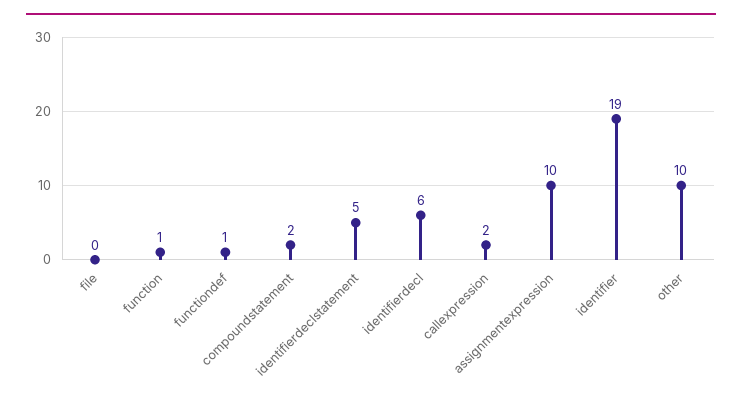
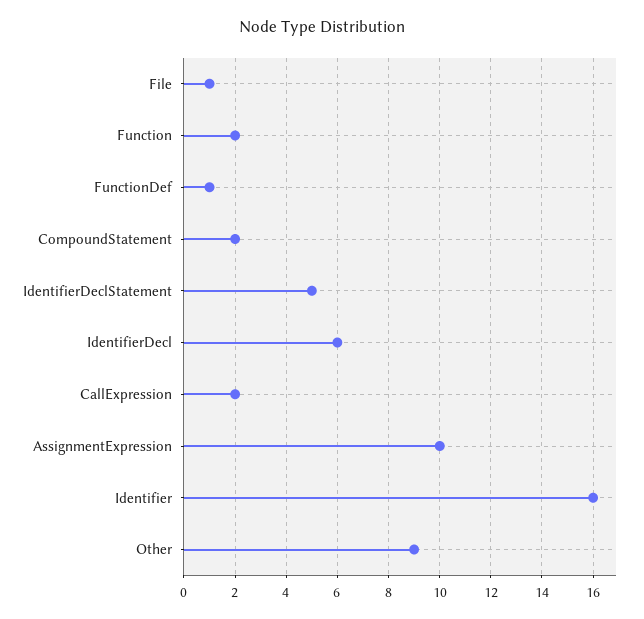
  {
-   "file": 0,
+   "file": 1,
-   "function": 1,
+   "function": 2,
    "functiondef": 1,
    "compoundstatement": 2,
    "identifierdeclstatement": 5,
    "identifierdecl": 6,
    "callexpression": 2,
    "assignmentexpression": 10,
-   "identifier": 19,
+   "identifier": 16,
-   "other": 10
+   "other": 9
  }

